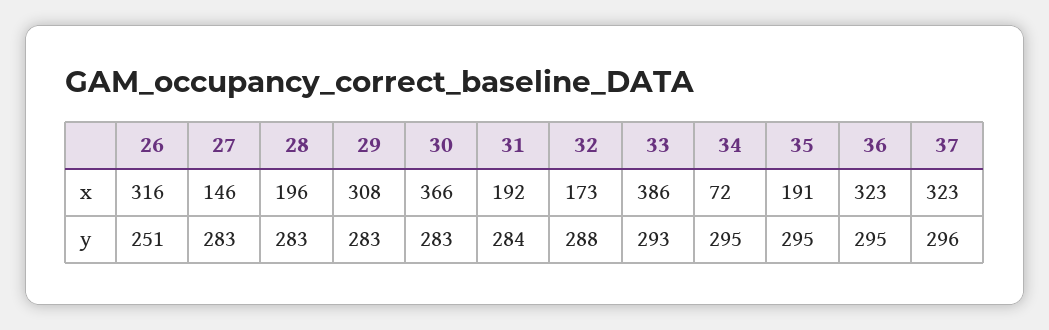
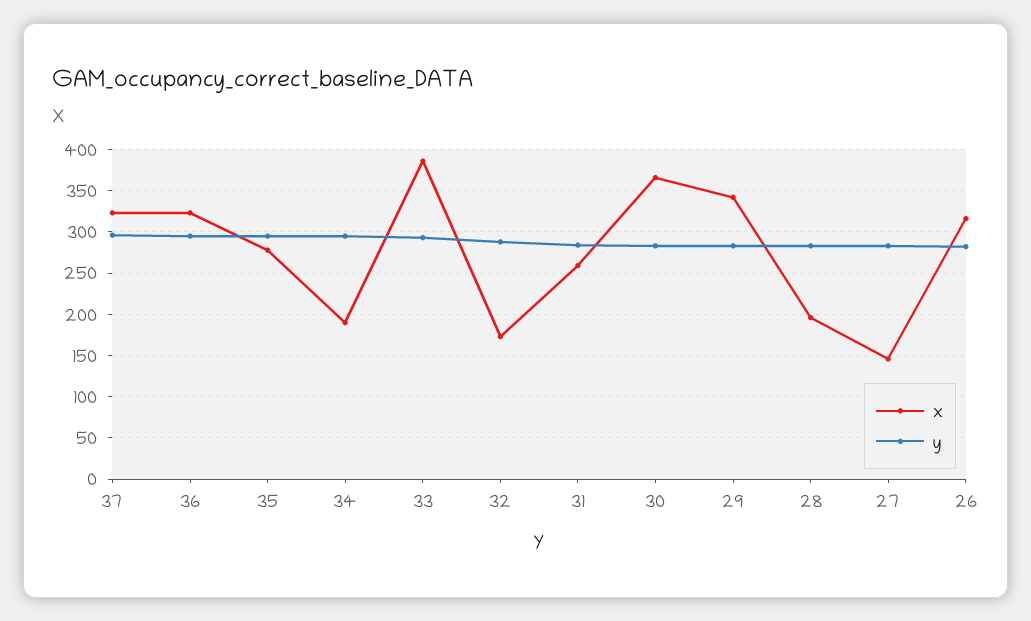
  {
    "x": {
      "26": 316,
      "27": 146,
      "28": 196,
-     "29": 308,
+     "29": 340,
      "30": 366,
-     "31": 192,
+     "31": 260,
      "32": 173,
      "33": 386,
-     "34": 72,
+     "34": 190,
-     "35": 191,
+     "35": 280,
      "36": 323,
      "37": 323
    },
    "y": {
-     "26": 251,
+     "26": 280,
      "27": 283,
      "28": 283,
      "29": 283,
      "30": 283,
      "31": 284,
      "32": 288,
      "33": 293,
      "34": 295,
      "35": 295,
      "36": 295,
      "37": 296
    }
  }

